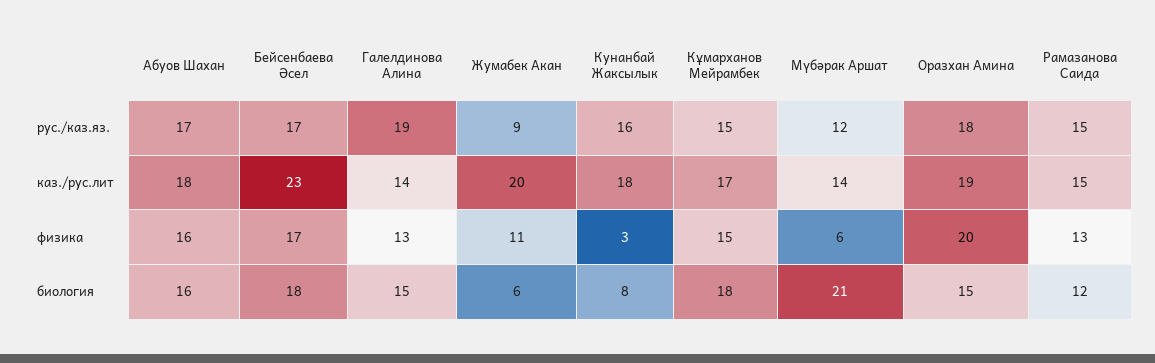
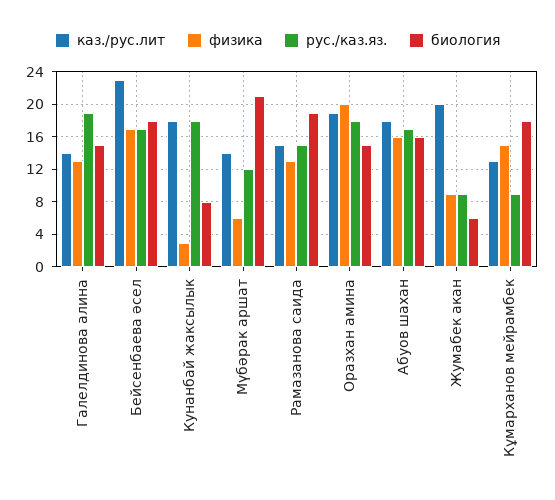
  {
    "рус./каз.яз.": {
      "Абуов Шахан": 17,
      "Бейсенбаева Әсел": 17,
      "Галелдинова Алина": 19,
      "Жумабек Акан": 9,
-     "Кунанбай Жаксылык": 16,
+     "Кунанбай Жаксылык": 18,
-     "Кұмарханов Мейрамбек": 15,
+     "Кұмарханов Мейрамбек": 9,
      "Мүбәрак Аршат": 12,
      "Оразхан Амина": 18,
      "Рамазанова Саида": 15
    },
    "каз./рус.лит": {
      "Абуов Шахан": 18,
      "Бейсенбаева Әсел": 23,
      "Галелдинова Алина": 14,
      "Жумабек Акан": 20,
      "Кунанбай Жаксылык": 18,
-     "Кұмарханов Мейрамбек": 17,
+     "Кұмарханов Мейрамбек": 13,
      "Мүбәрак Аршат": 14,
      "Оразхан Амина": 19,
      "Рамазанова Саида": 15
    },
    "физика": {
      "Абуов Шахан": 16,
      "Бейсенбаева Әсел": 17,
      "Галелдинова Алина": 13,
-     "Жумабек Акан": 11,
+     "Жумабек Акан": 9,
      "Кунанбай Жаксылык": 3,
      "Кұмарханов Мейрамбек": 15,
      "Мүбәрак Аршат": 6,
      "Оразхан Амина": 20,
      "Рамазанова Саида": 13
    },
    "биология": {
      "Абуов Шахан": 16,
      "Бейсенбаева Әсел": 18,
      "Галелдинова Алина": 15,
      "Жумабек Акан": 6,
      "Кунанбай Жаксылык": 8,
      "Кұмарханов Мейрамбек": 18,
      "Мүбәрак Аршат": 21,
      "Оразхан Амина": 15,
-     "Рамазанова Саида": 12
+     "Рамазанова Саида": 19
    }
  }

